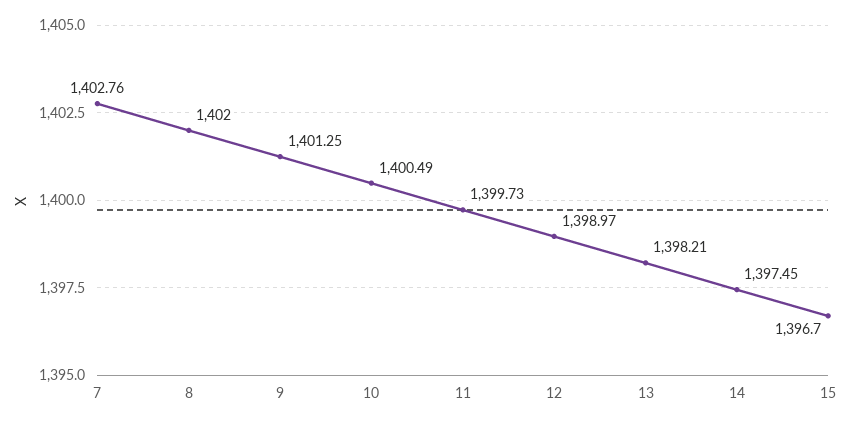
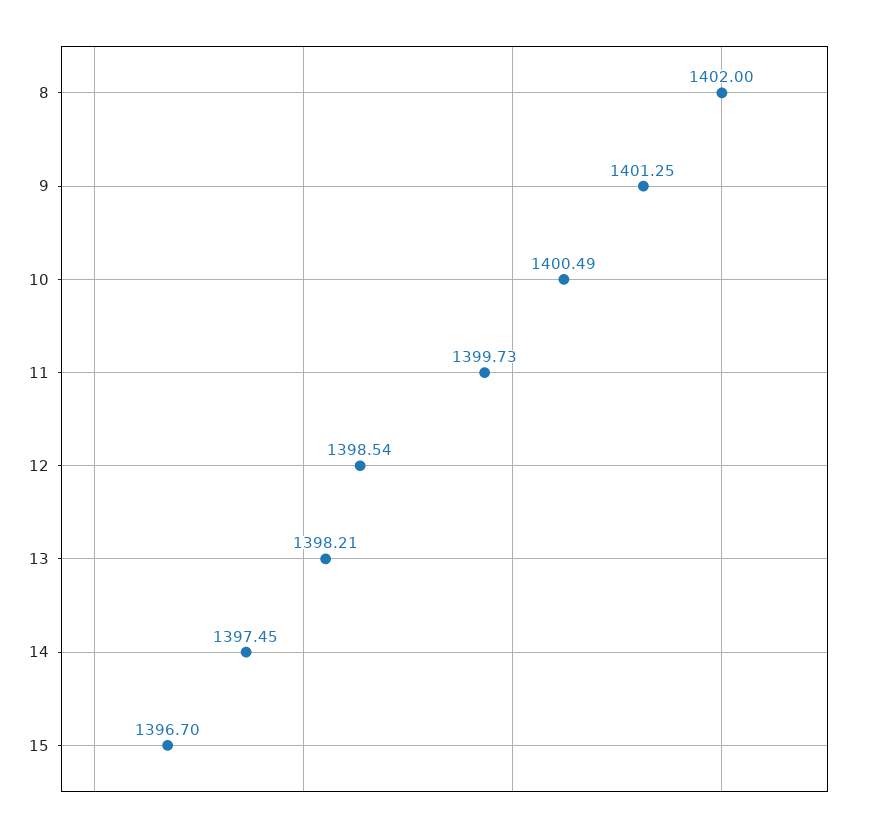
  {
-   "7": 1402.76,
    "8": 1402,
    "9": 1401.25,
    "10": 1400.49,
    "11": 1399.73,
-   "12": 1398.97,
+   "12": 1398.54,
    "13": 1398.21,
    "14": 1397.45,
    "15": 1396.7
  }

